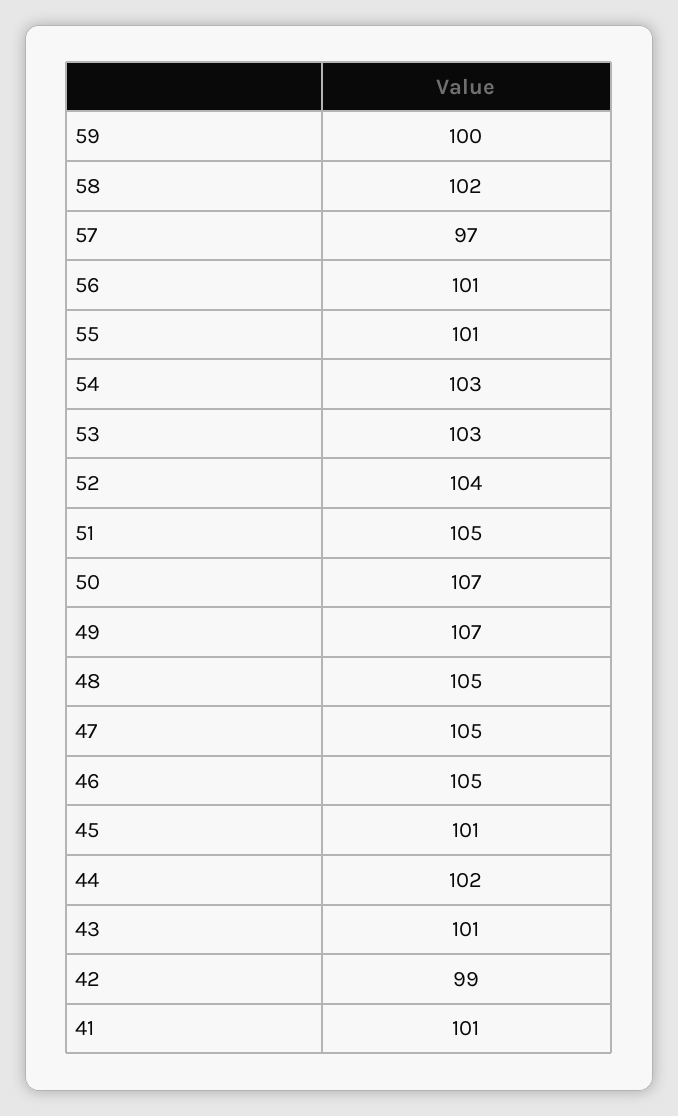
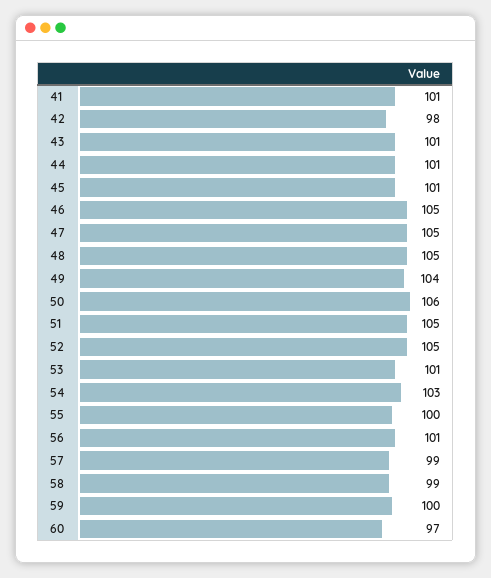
  {
    "59": 100,
-   "58": 102,
+   "58": 99,
-   "57": 97,
+   "57": 99,
    "56": 101,
-   "55": 101,
+   "55": 100,
    "54": 103,
-   "53": 103,
+   "53": 101,
-   "52": 104,
+   "52": 105,
    "51": 105,
-   "50": 107,
+   "50": 106,
-   "49": 107,
+   "49": 104,
    "48": 105,
    "47": 105,
    "46": 105,
    "45": 101,
-   "44": 102,
+   "44": 101,
    "43": 101,
-   "42": 99,
+   "42": 98,
-   "41": 101
+   "41": 101,
+   "60": 97
  }

